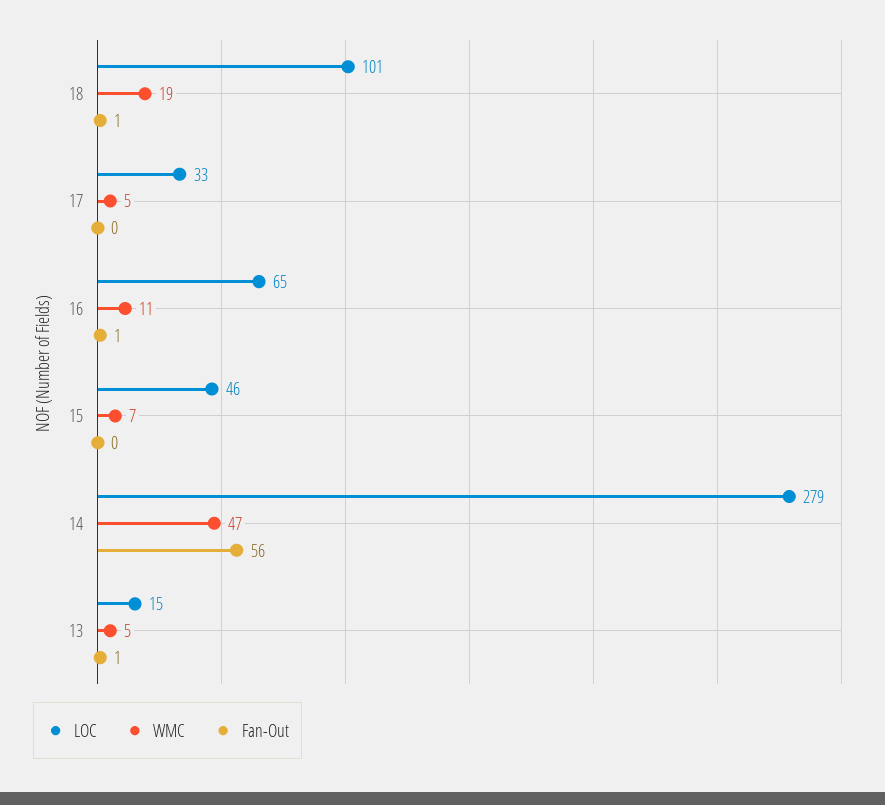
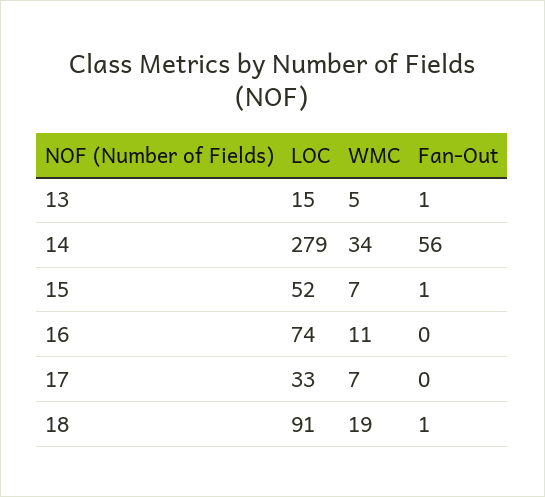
  {
    "LOC": {
-     "18": 101,
+     "18": 91,
      "17": 33,
-     "16": 65,
+     "16": 74,
-     "15": 46,
+     "15": 52,
      "14": 279,
      "13": 15
    },
    "WMC": {
      "18": 19,
-     "17": 5,
+     "17": 7,
      "16": 11,
      "15": 7,
-     "14": 47,
+     "14": 34,
      "13": 5
    },
    "Fan-Out": {
      "18": 1,
      "17": 0,
-     "16": 1,
+     "16": 0,
-     "15": 0,
+     "15": 1,
      "14": 56,
      "13": 1
    }
  }

